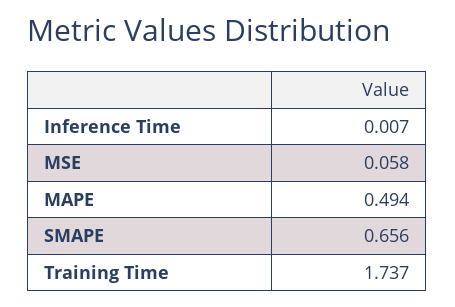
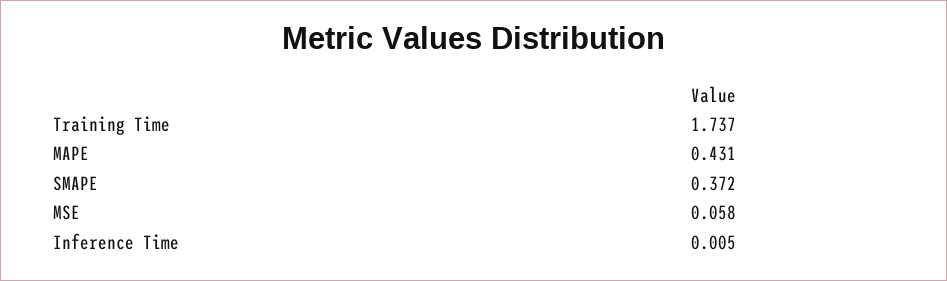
  {
-   "Inference Time": 0.007,
+   "Inference Time": 0.005,
    "MSE": 0.058,
-   "MAPE": 0.494,
+   "MAPE": 0.431,
-   "SMAPE": 0.656,
+   "SMAPE": 0.372,
    "Training Time": 1.737
  }

